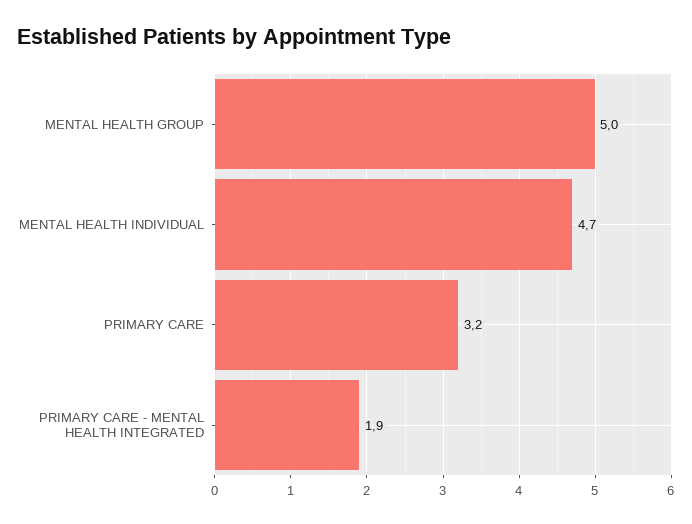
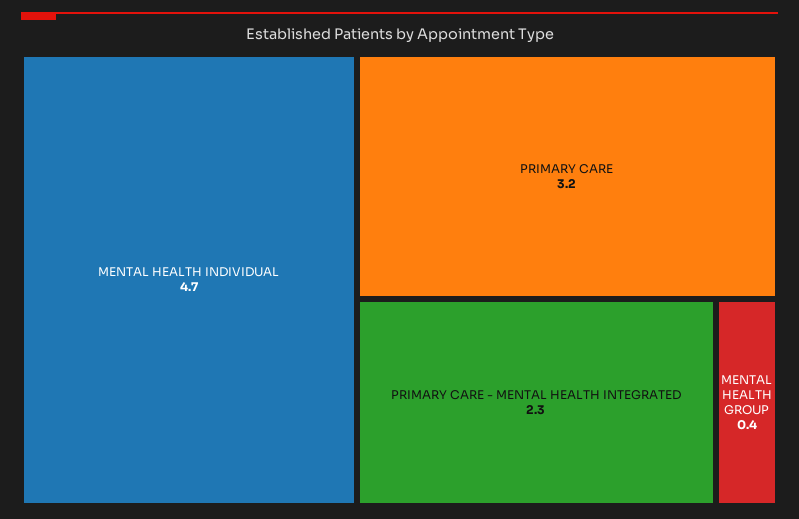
  {
-   "MENTAL HEALTH GROUP": 5,
+   "MENTAL HEALTH GROUP": 0.4,
    "MENTAL HEALTH INDIVIDUAL": 4.7,
    "PRIMARY CARE": 3.2,
-   "PRIMARY CARE - MENTAL HEALTH INTEGRATED": 1.9
+   "PRIMARY CARE - MENTAL HEALTH INTEGRATED": 2.3
  }

